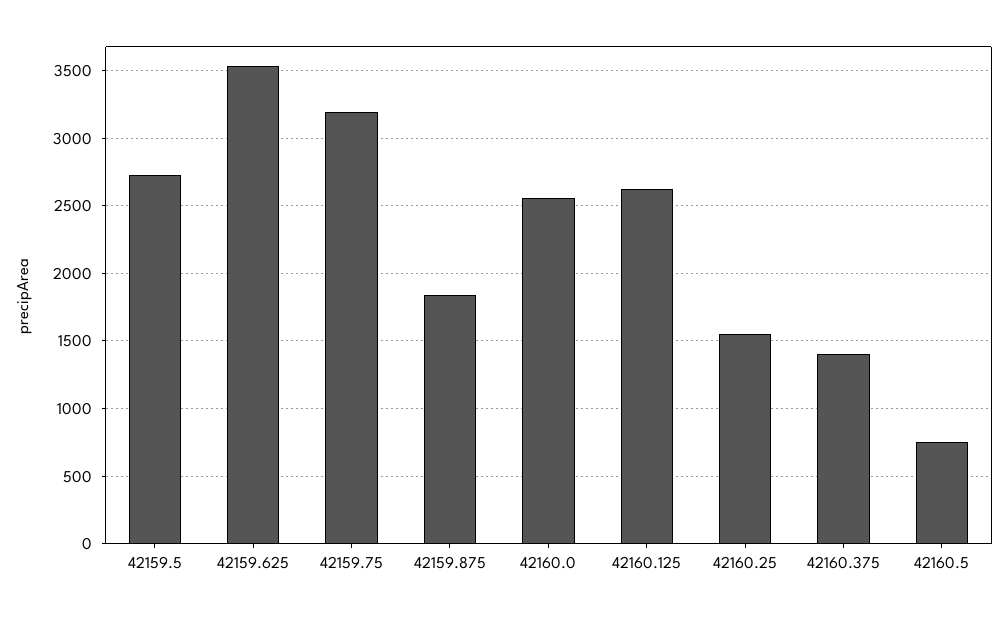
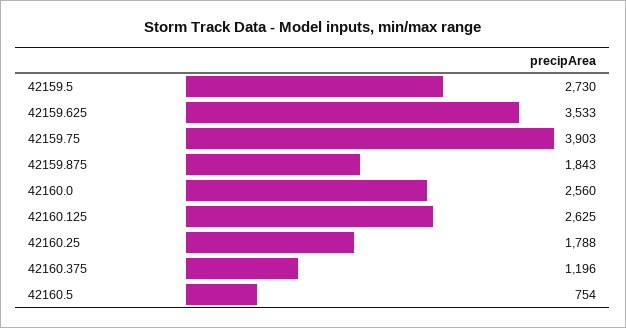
  {
    "42159.5": 2730,
    "42159.625": 3533,
-   "42159.75": 3200,
+   "42159.75": 3903,
    "42159.875": 1843,
    "42160.0": 2560,
    "42160.125": 2625,
-   "42160.25": 1550,
+   "42160.25": 1788,
-   "42160.375": 1400,
+   "42160.375": 1196,
    "42160.5": 754
  }

